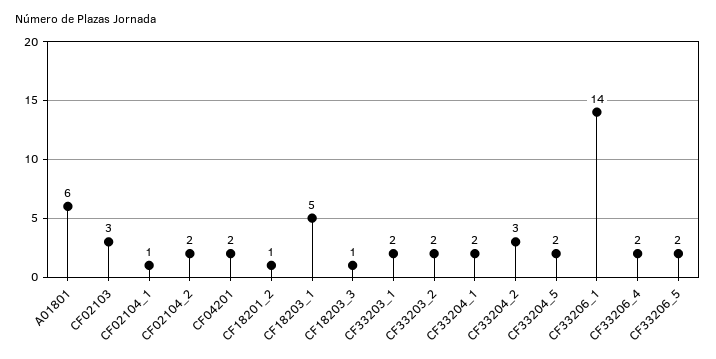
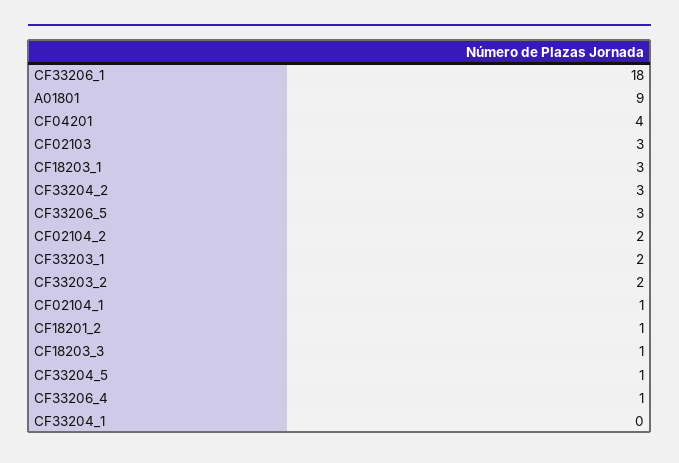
  {
-   "A01801": 6,
+   "A01801": 9,
    "CF02103": 3,
    "CF02104_1": 1,
    "CF02104_2": 2,
-   "CF04201": 2,
+   "CF04201": 4,
    "CF18201_2": 1,
-   "CF18203_1": 5,
+   "CF18203_1": 3,
    "CF18203_3": 1,
    "CF33203_1": 2,
    "CF33203_2": 2,
-   "CF33204_1": 2,
+   "CF33204_1": 0,
    "CF33204_2": 3,
-   "CF33204_5": 2,
+   "CF33204_5": 1,
-   "CF33206_1": 14,
+   "CF33206_1": 18,
-   "CF33206_4": 2,
+   "CF33206_4": 1,
-   "CF33206_5": 2
+   "CF33206_5": 3
  }

